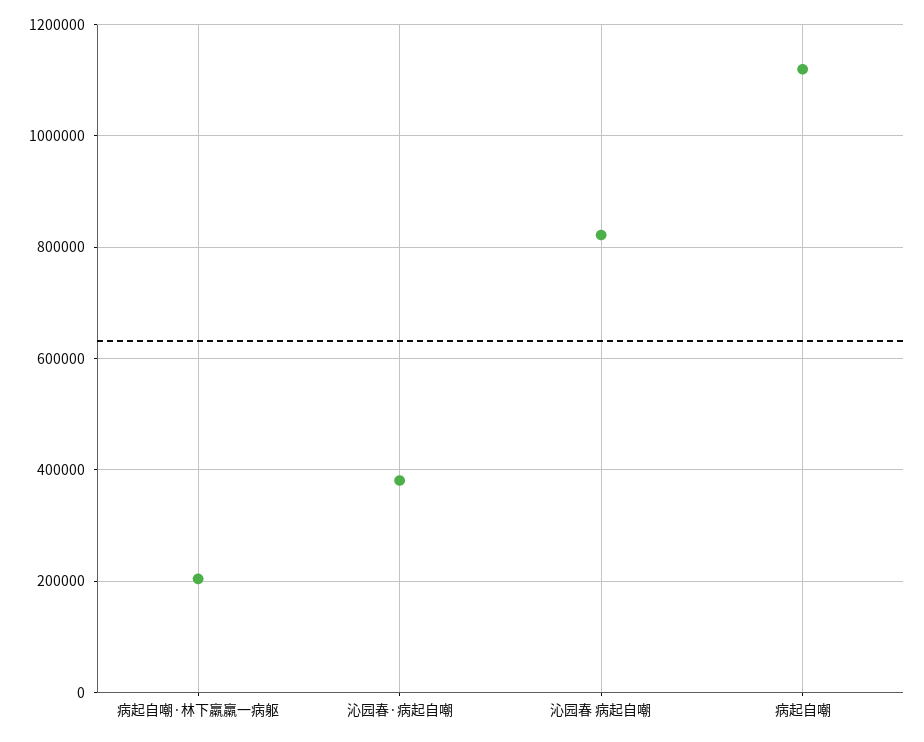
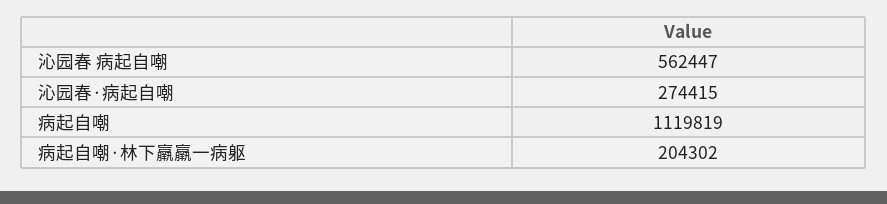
  {
    "病起自嘲·林下羸羸一病躯": 204302,
-   "沁园春·病起自嘲": 380000,
+   "沁园春·病起自嘲": 274415,
-   "沁园春 病起自嘲": 820000,
+   "沁园春 病起自嘲": 562447,
    "病起自嘲": 1119819
  }

